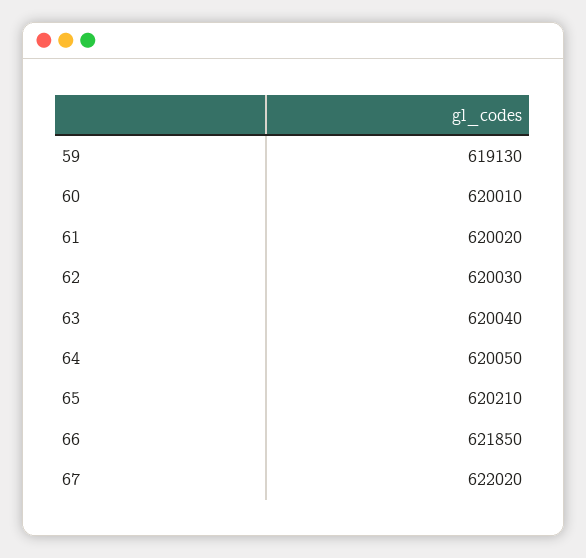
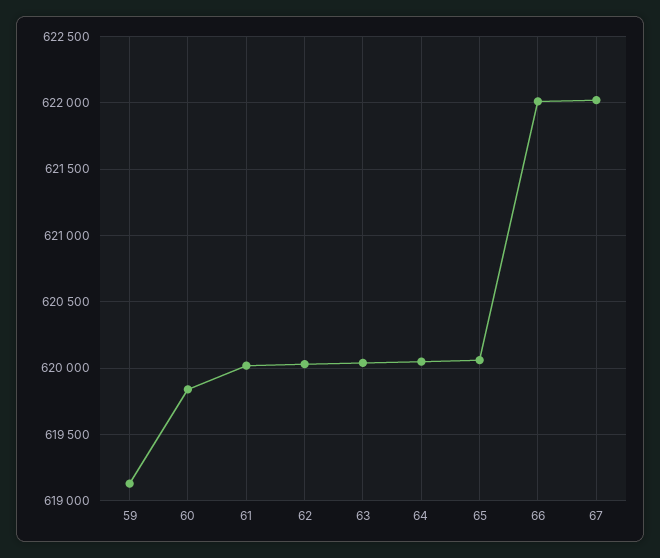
  {
    "59": 619130,
-   "60": 620010,
+   "60": 619850,
    "61": 620020,
    "62": 620030,
    "63": 620040,
    "64": 620050,
-   "65": 620210,
+   "65": 620050,
-   "66": 621850,
+   "66": 622000,
    "67": 622020
  }

